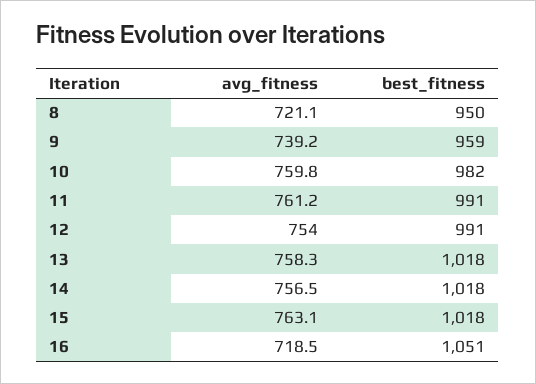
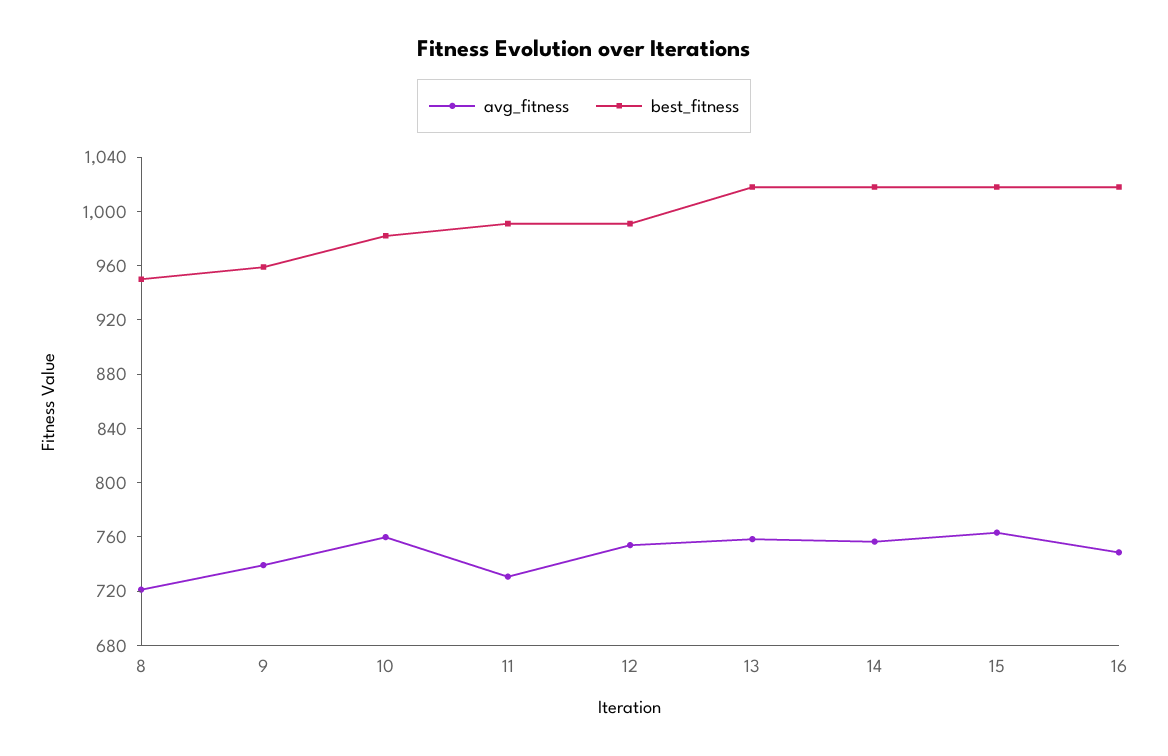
  {
    "avg_fitness": {
      "8": 721.1,
      "9": 739.2,
      "10": 759.8,
-     "11": 761.2,
+     "11": 730,
      "12": 754,
      "13": 758.3,
      "14": 756.5,
      "15": 763.1,
-     "16": 718.5
+     "16": 750
    },
    "best_fitness": {
      "8": 950,
      "9": 959,
      "10": 982,
      "11": 991,
      "12": 991,
      "13": 1018,
      "14": 1018,
      "15": 1018,
-     "16": 1051
+     "16": 1020
    }
  }

